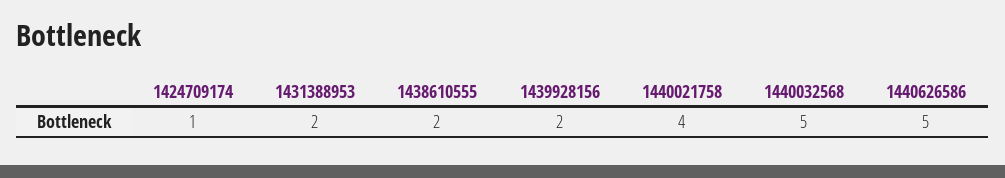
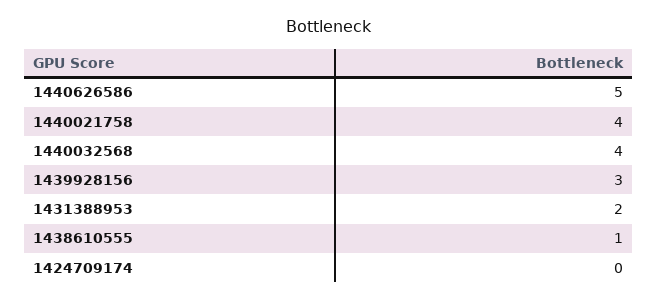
  {
-   "1424709174": 1,
+   "1424709174": 0,
    "1431388953": 2,
-   "1438610555": 2,
+   "1438610555": 1,
-   "1439928156": 2,
+   "1439928156": 3,
    "1440021758": 4,
-   "1440032568": 5,
+   "1440032568": 4,
    "1440626586": 5
  }

